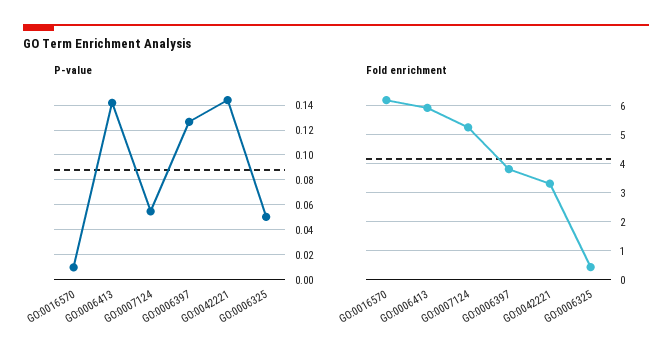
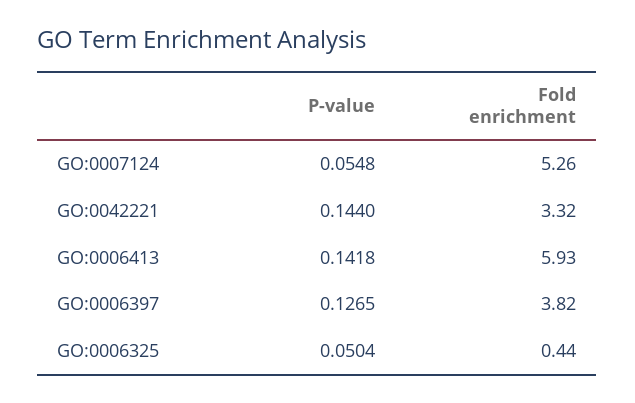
  {
    "P-value": {
-     "GO:0016570": 0.01,
      "GO:0006413": 0.1418,
      "GO:0007124": 0.0548,
      "GO:0006397": 0.1265,
      "GO:0042221": 0.144,
      "GO:0006325": 0.0504
    },
    "Fold enrichment": {
-     "GO:0016570": 6.25,
      "GO:0006413": 5.93,
      "GO:0007124": 5.26,
      "GO:0006397": 3.82,
      "GO:0042221": 3.32,
      "GO:0006325": 0.44
    }
  }

